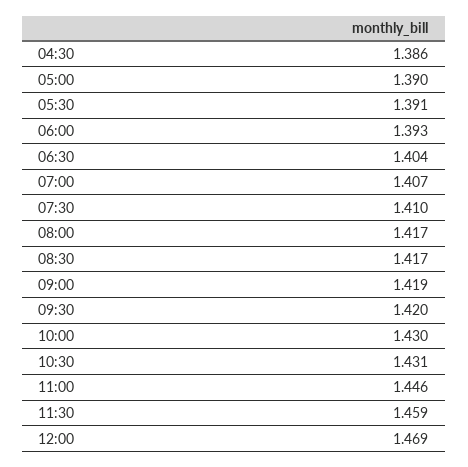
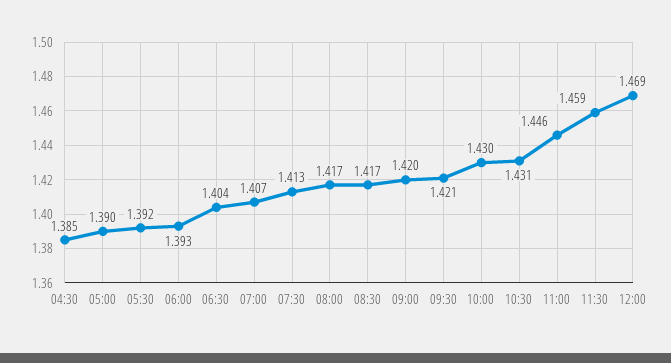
  {
-   "04:30": 1.386,
+   "04:30": 1.385,
    "05:00": 1.39,
-   "05:30": 1.391,
+   "05:30": 1.392,
    "06:00": 1.393,
    "06:30": 1.404,
    "07:00": 1.407,
-   "07:30": 1.41,
+   "07:30": 1.413,
    "08:00": 1.417,
    "08:30": 1.417,
-   "09:00": 1.419,
+   "09:00": 1.42,
-   "09:30": 1.42,
+   "09:30": 1.421,
    "10:00": 1.43,
    "10:30": 1.431,
    "11:00": 1.446,
    "11:30": 1.459,
    "12:00": 1.469
  }

